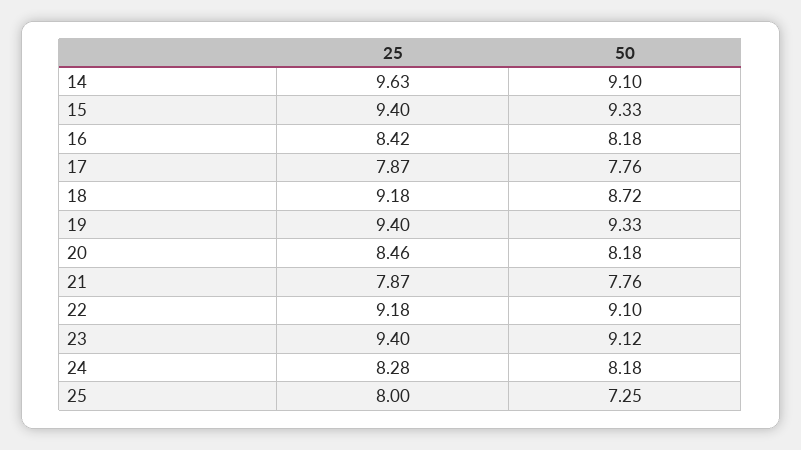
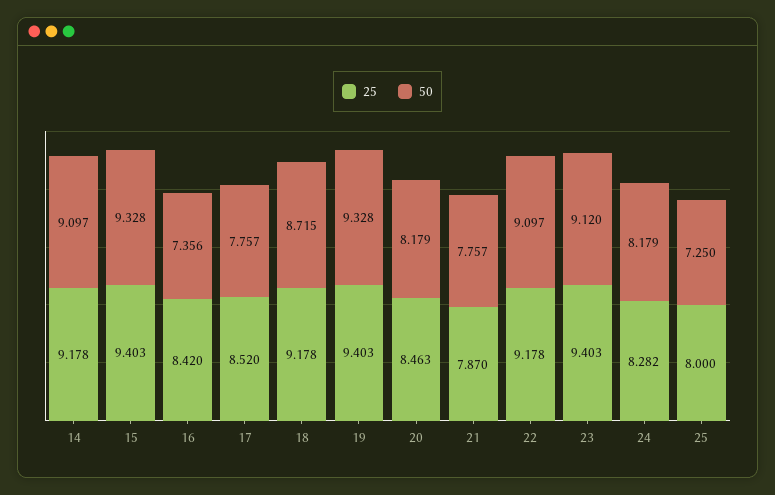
  {
    "25": {
-     "14": 9.63,
+     "14": 9.178,
      "15": 9.403,
      "16": 8.42,
-     "17": 7.87,
+     "17": 8.52,
      "18": 9.178,
      "19": 9.403,
      "20": 8.463,
      "21": 7.87,
      "22": 9.178,
      "23": 9.403,
      "24": 8.282,
      "25": 8
    },
    "50": {
      "14": 9.097,
      "15": 9.328,
-     "16": 8.18,
+     "16": 7.356,
      "17": 7.757,
      "18": 8.715,
      "19": 9.328,
      "20": 8.179,
      "21": 7.757,
      "22": 9.097,
      "23": 9.12,
      "24": 8.179,
      "25": 7.25
    }
  }

